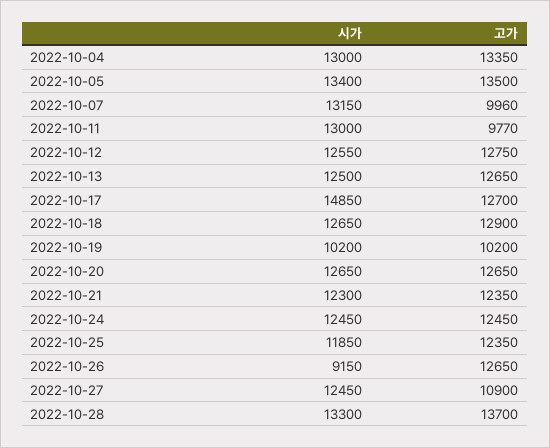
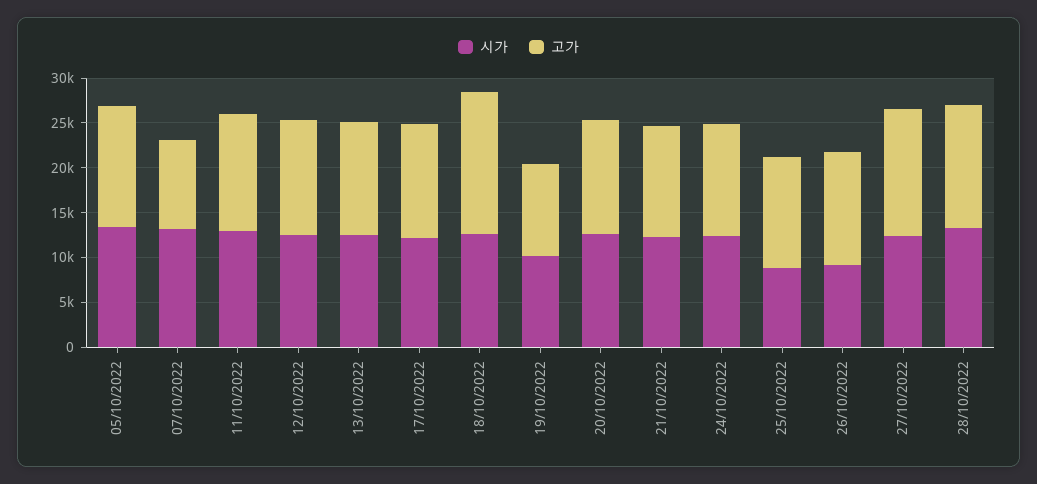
  {
    "시가": {
-     "2022-10-04": 13000,
      "2022-10-05": 13400,
      "2022-10-07": 13150,
      "2022-10-11": 13000,
      "2022-10-12": 12550,
      "2022-10-13": 12500,
-     "2022-10-17": 14850,
+     "2022-10-17": 12000,
      "2022-10-18": 12650,
      "2022-10-19": 10200,
      "2022-10-20": 12650,
      "2022-10-21": 12300,
      "2022-10-24": 12450,
-     "2022-10-25": 11850,
+     "2022-10-25": 9000,
      "2022-10-26": 9150,
      "2022-10-27": 12450,
      "2022-10-28": 13300
    },
    "고가": {
-     "2022-10-04": 13350,
      "2022-10-05": 13500,
      "2022-10-07": 9960,
-     "2022-10-11": 9770,
+     "2022-10-11": 13000,
      "2022-10-12": 12750,
      "2022-10-13": 12650,
      "2022-10-17": 12700,
-     "2022-10-18": 12900,
+     "2022-10-18": 16000,
      "2022-10-19": 10200,
      "2022-10-20": 12650,
      "2022-10-21": 12350,
      "2022-10-24": 12450,
      "2022-10-25": 12350,
      "2022-10-26": 12650,
-     "2022-10-27": 10900,
+     "2022-10-27": 14000,
      "2022-10-28": 13700
    }
  }

